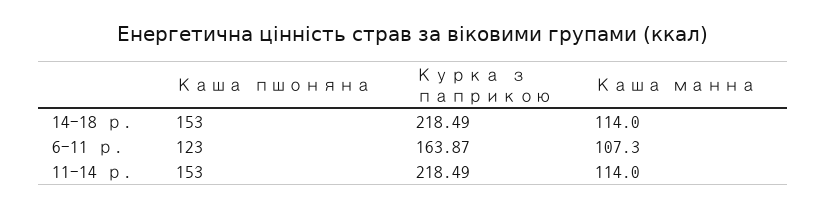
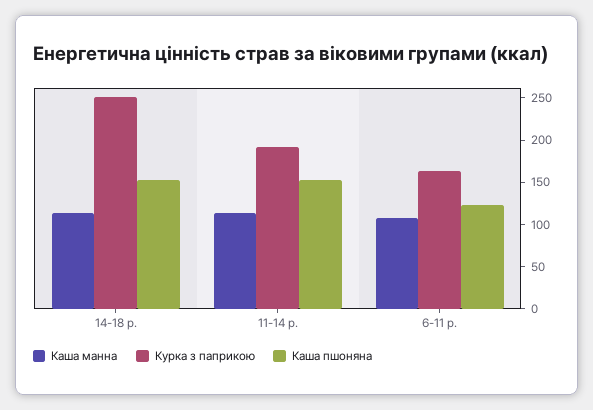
  {
    "Каша пшоняна": {
      "14-18 р.": 153,
      "6-11 р.": 123,
      "11-14 р.": 153
    },
    "Курка з паприкою": {
-     "14-18 р.": 218.49,
+     "14-18 р.": 250,
      "6-11 р.": 163.87,
-     "11-14 р.": 218.49
+     "11-14 р.": 190
    },
    "Каша манна": {
      "14-18 р.": 114,
      "6-11 р.": 107.3,
      "11-14 р.": 114
    }
  }

